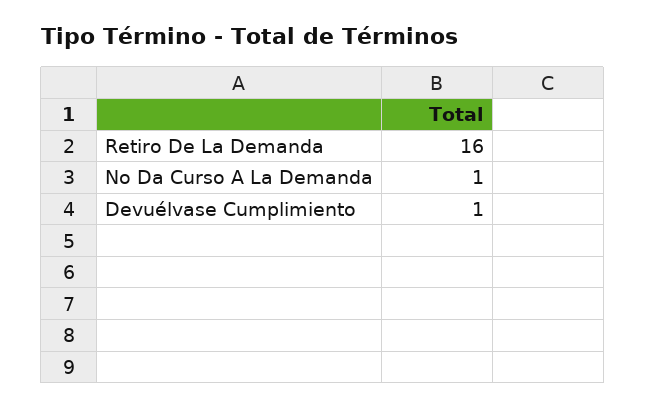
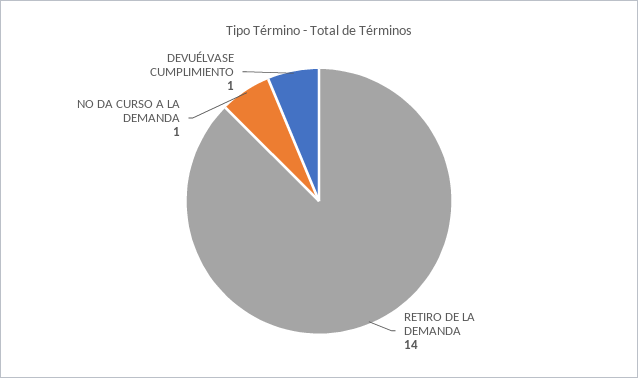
  {
-   "Retiro De La Demanda": 16,
+   "Retiro De La Demanda": 14,
    "No Da Curso A La Demanda": 1,
    "Devuélvase Cumplimiento": 1
  }

